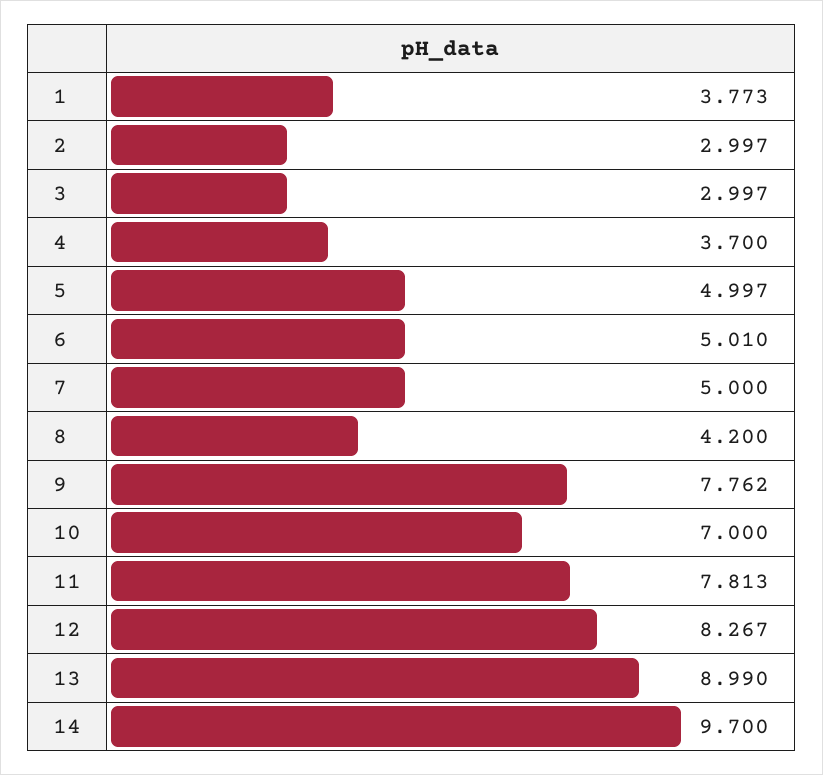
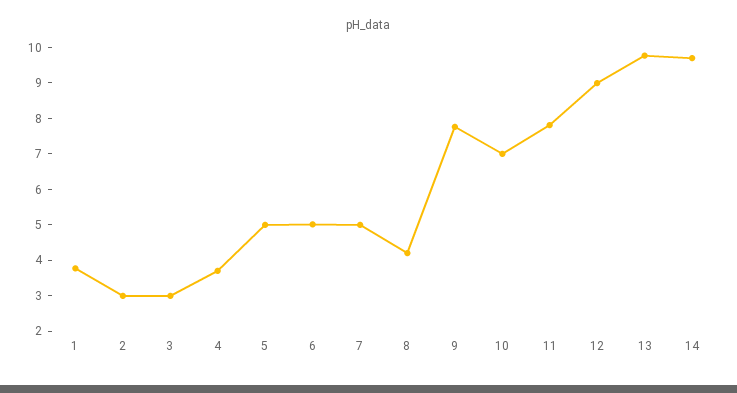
  {
    "1": 3.773,
    "2": 2.997,
    "3": 2.997,
    "4": 3.7,
    "5": 4.997,
    "6": 5.01,
    "7": 5,
    "8": 4.2,
    "9": 7.762,
    "10": 7,
    "11": 7.813,
-   "12": 8.267,
+   "12": 9,
-   "13": 8.99,
+   "13": 9.75,
    "14": 9.7
  }

